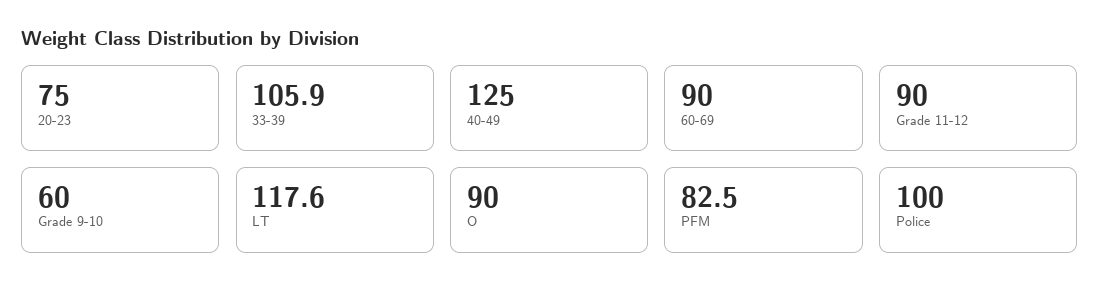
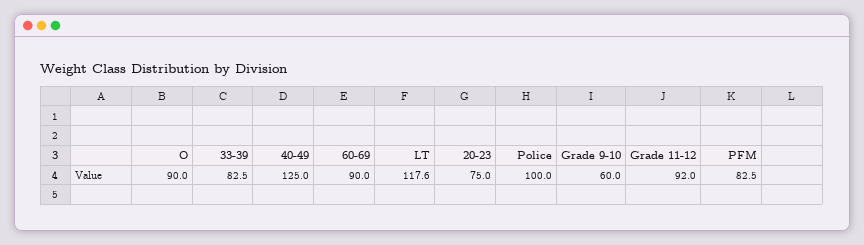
  {
    "20-23": 75,
-   "33-39": 105.9,
+   "33-39": 82.5,
    "40-49": 125,
    "60-69": 90,
-   "Grade 11-12": 90,
+   "Grade 11-12": 92,
    "Grade 9-10": 60,
    "LT": 117.6,
    "O": 90,
    "PFM": 82.5,
    "Police": 100
  }

